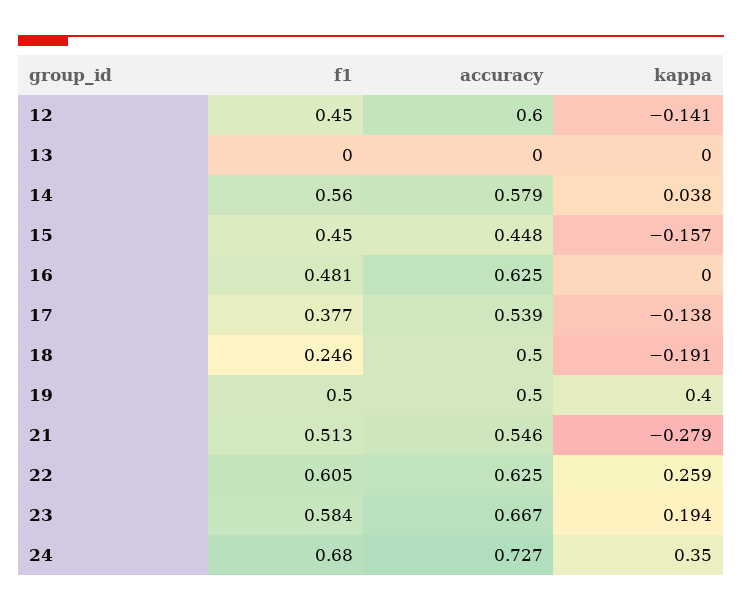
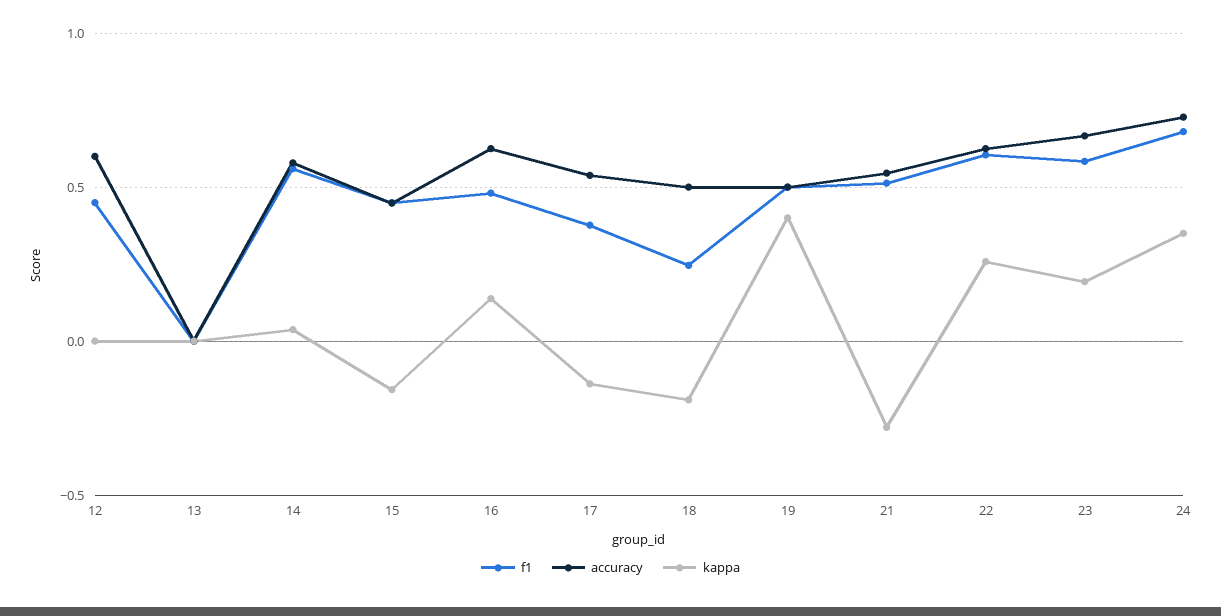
  {
    "f1": {
      "12": 0.45,
      "13": 0,
      "14": 0.56,
      "15": 0.45,
      "16": 0.481,
      "17": 0.377,
      "18": 0.246,
      "19": 0.5,
      "21": 0.513,
      "22": 0.605,
      "23": 0.584,
      "24": 0.68
    },
    "accuracy": {
      "12": 0.6,
      "13": 0,
      "14": 0.579,
      "15": 0.448,
      "16": 0.625,
      "17": 0.539,
      "18": 0.5,
      "19": 0.5,
      "21": 0.546,
      "22": 0.625,
      "23": 0.667,
      "24": 0.727
    },
    "kappa": {
-     "12": -0.141,
+     "12": 0,
      "13": 0,
      "14": 0.038,
      "15": -0.157,
-     "16": 0,
+     "16": 0.15,
      "17": -0.138,
      "18": -0.191,
      "19": 0.4,
      "21": -0.279,
      "22": 0.259,
      "23": 0.194,
      "24": 0.35
    }
  }

